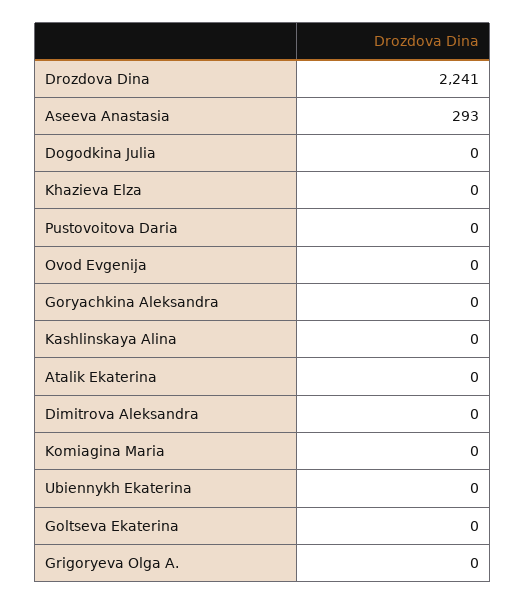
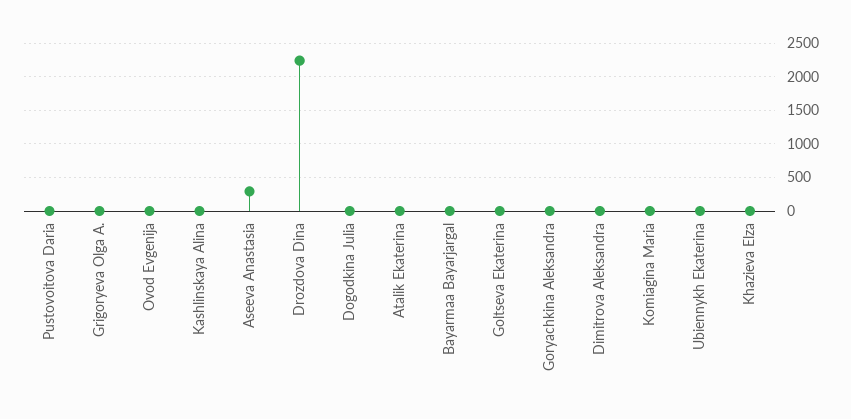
  {
    "Drozdova Dina": 2241,
    "Aseeva Anastasia": 293,
    "Dogodkina Julia": 0,
    "Khazieva Elza": 0,
    "Pustovoitova Daria": 0,
    "Ovod Evgenija": 0,
    "Goryachkina Aleksandra": 0,
    "Kashlinskaya Alina": 0,
    "Atalik Ekaterina": 0,
    "Dimitrova Aleksandra": 0,
    "Komiagina Maria": 0,
    "Ubiennykh Ekaterina": 0,
    "Goltseva Ekaterina": 0,
-   "Grigoryeva Olga A.": 0
+   "Grigoryeva Olga A.": 0,
+   "Bayarmaa Bayarjargal": 0
  }

